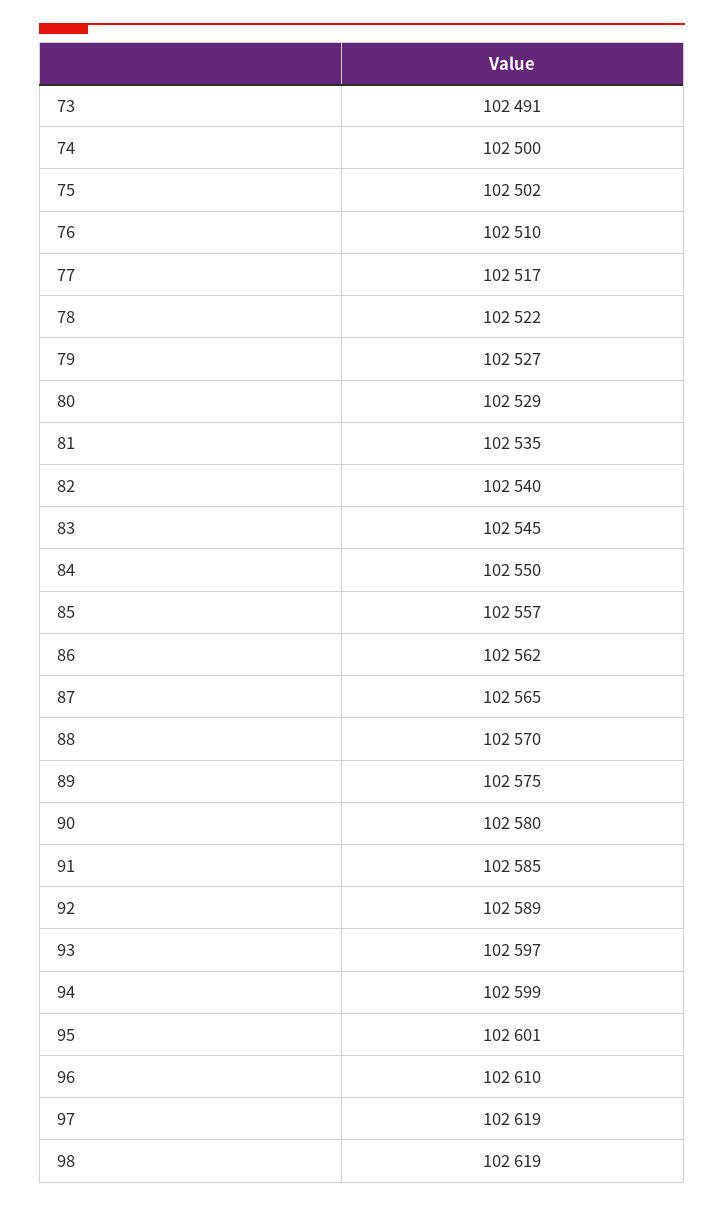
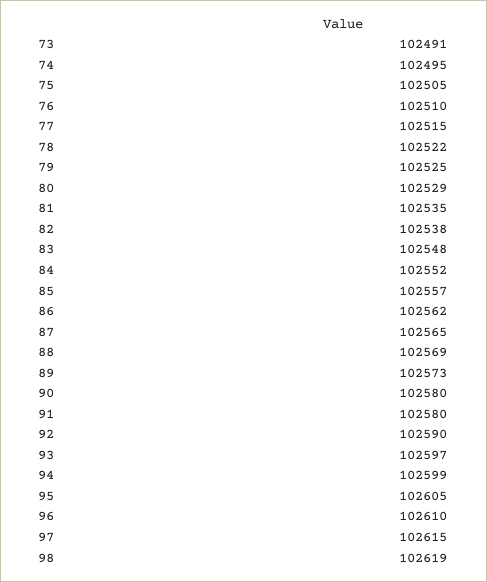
  {
    "73": 102491,
-   "74": 102500,
+   "74": 102495,
-   "75": 102502,
+   "75": 102505,
    "76": 102510,
-   "77": 102517,
+   "77": 102515,
    "78": 102522,
-   "79": 102527,
+   "79": 102525,
    "80": 102529,
    "81": 102535,
-   "82": 102540,
+   "82": 102538,
-   "83": 102545,
+   "83": 102548,
-   "84": 102550,
+   "84": 102552,
    "85": 102557,
    "86": 102562,
    "87": 102565,
-   "88": 102570,
+   "88": 102569,
-   "89": 102575,
+   "89": 102573,
    "90": 102580,
-   "91": 102585,
+   "91": 102580,
-   "92": 102589,
+   "92": 102590,
    "93": 102597,
    "94": 102599,
-   "95": 102601,
+   "95": 102605,
    "96": 102610,
-   "97": 102619,
+   "97": 102615,
    "98": 102619
  }

